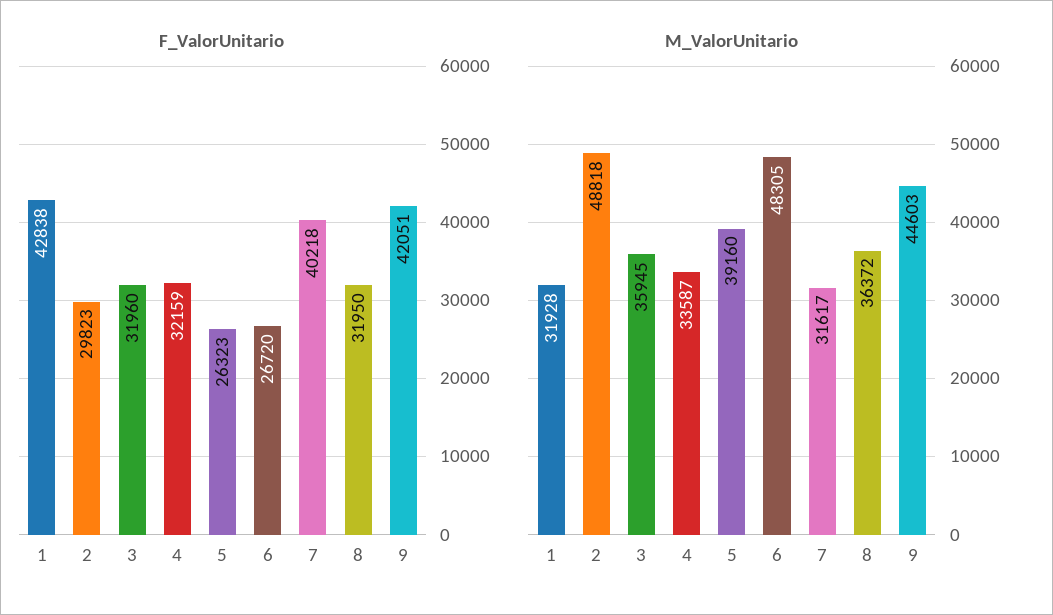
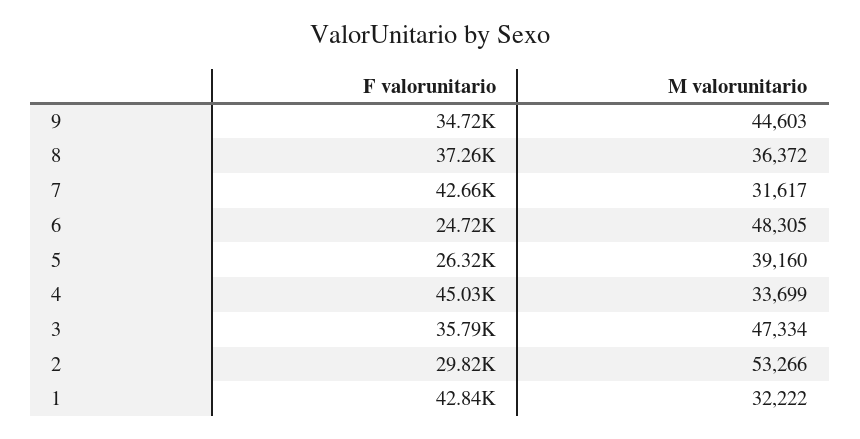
  {
    "F_ValorUnitario": {
      "1": 42838,
      "2": 29823,
-     "3": 31960,
+     "3": 35790,
-     "4": 32159,
+     "4": 45030,
      "5": 26323,
-     "6": 26720,
+     "6": 24720,
-     "7": 40218,
+     "7": 42660,
-     "8": 31950,
+     "8": 37260,
-     "9": 42051
+     "9": 34720
    },
    "M_ValorUnitario": {
-     "1": 31928,
+     "1": 32222,
-     "2": 48818,
+     "2": 53266,
-     "3": 35945,
+     "3": 47334,
-     "4": 33587,
+     "4": 33699,
      "5": 39160,
      "6": 48305,
      "7": 31617,
      "8": 36372,
      "9": 44603
    }
  }

